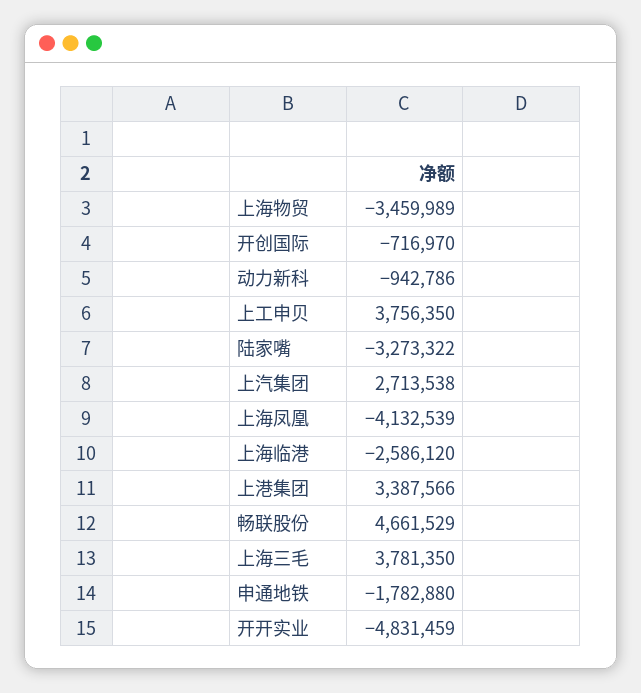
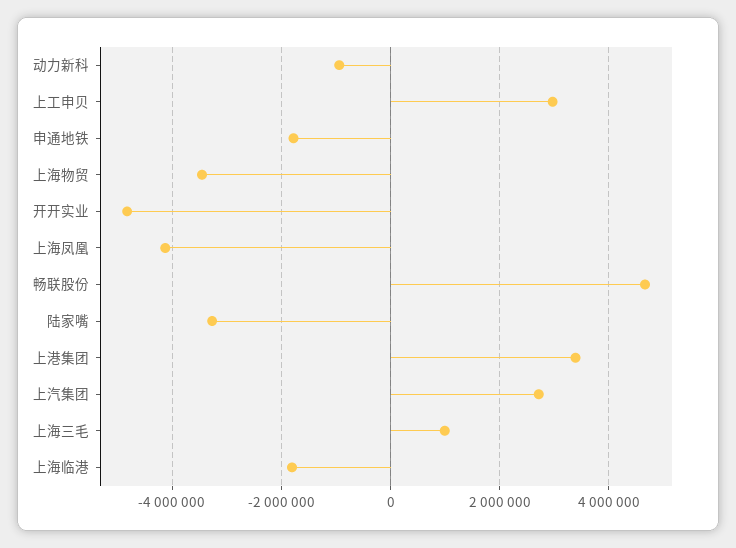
  {
    "上海物贸": -3459989,
-   "开创国际": -716970,
    "动力新科": -942786,
-   "上工申贝": 3756350,
+   "上工申贝": 3000000,
    "陆家嘴": -3273322,
    "上汽集团": 2713538,
    "上海凤凰": -4132539,
-   "上海临港": -2586120,
+   "上海临港": -1800000,
    "上港集团": 3387566,
    "畅联股份": 4661529,
-   "上海三毛": 3781350,
+   "上海三毛": 1000000,
    "申通地铁": -1782880,
    "开开实业": -4831459
  }

